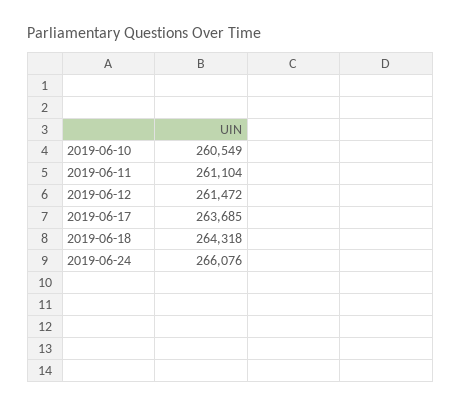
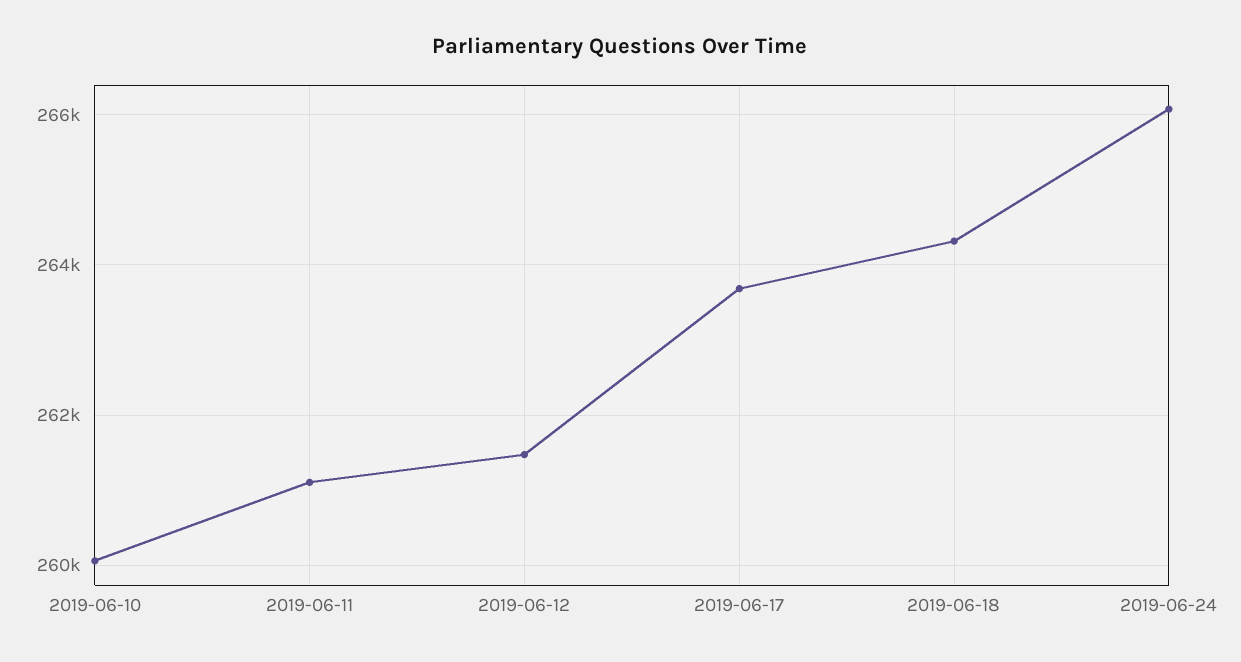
  {
-   "2019-06-10": 260549,
+   "2019-06-10": 260000,
    "2019-06-11": 261104,
    "2019-06-12": 261472,
    "2019-06-17": 263685,
    "2019-06-18": 264318,
    "2019-06-24": 266076
  }

